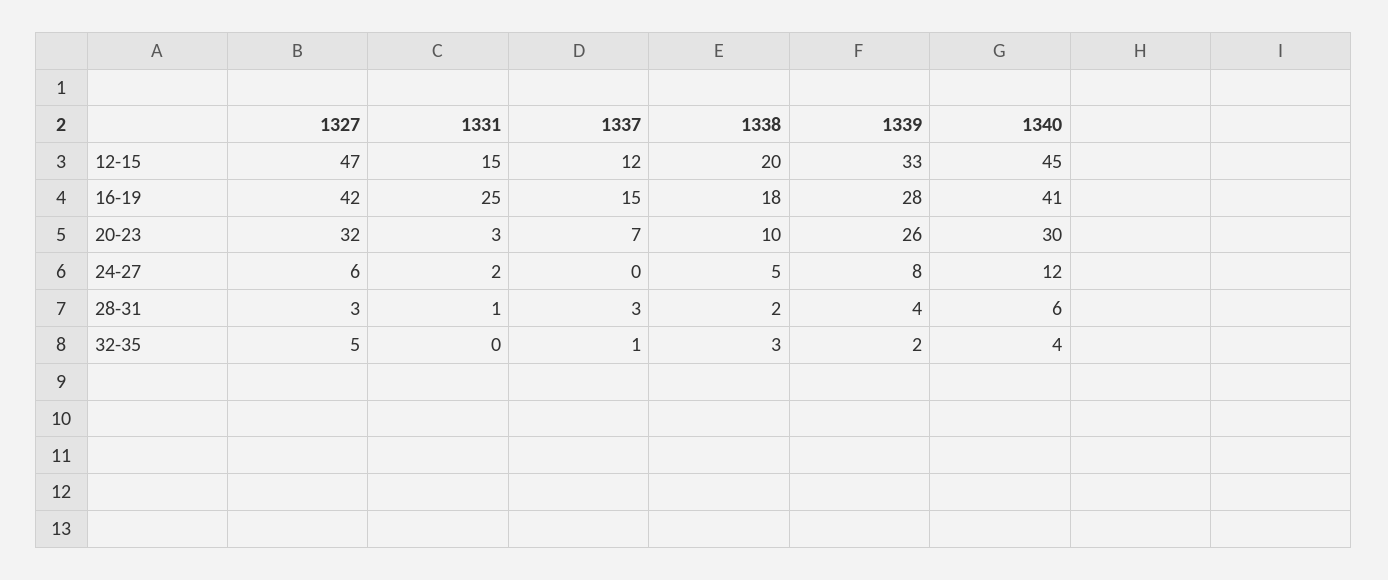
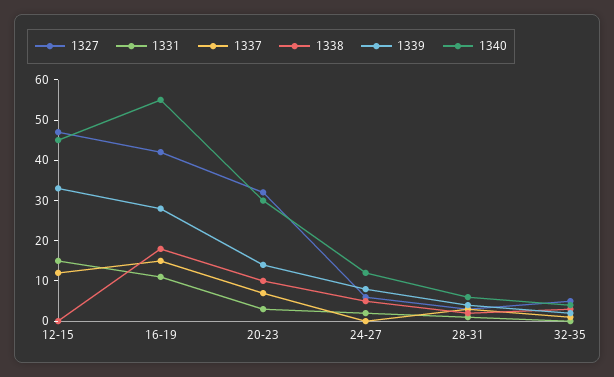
  {
    "1327": {
      "12-15": 47,
      "16-19": 42,
      "20-23": 32,
      "24-27": 6,
      "28-31": 3,
      "32-35": 5
    },
    "1331": {
      "12-15": 15,
-     "16-19": 25,
+     "16-19": 10,
      "20-23": 3,
      "24-27": 2,
      "28-31": 1,
      "32-35": 0
    },
    "1337": {
      "12-15": 12,
      "16-19": 15,
      "20-23": 7,
      "24-27": 0,
      "28-31": 3,
      "32-35": 1
    },
    "1338": {
-     "12-15": 20,
+     "12-15": 0,
      "16-19": 18,
      "20-23": 10,
      "24-27": 5,
      "28-31": 2,
      "32-35": 3
    },
    "1339": {
      "12-15": 33,
      "16-19": 28,
-     "20-23": 26,
+     "20-23": 15,
      "24-27": 8,
      "28-31": 4,
      "32-35": 2
    },
    "1340": {
      "12-15": 45,
-     "16-19": 41,
+     "16-19": 55,
      "20-23": 30,
      "24-27": 12,
      "28-31": 6,
      "32-35": 4
    }
  }

